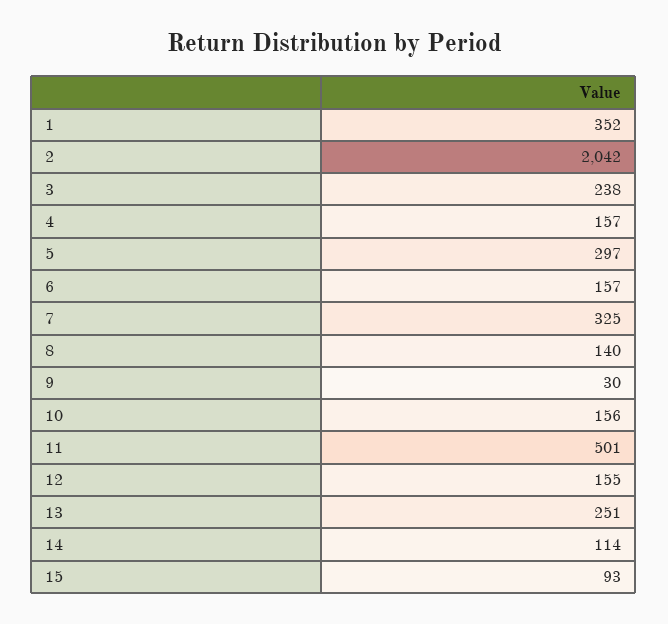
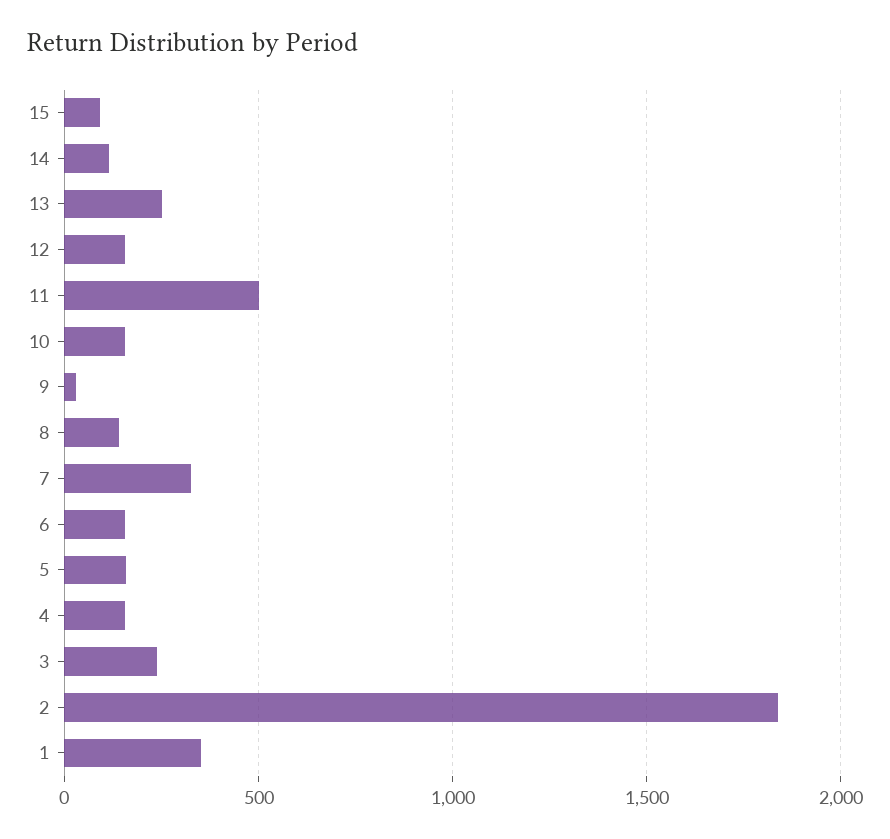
  {
    "1": 352,
-   "2": 2042,
+   "2": 1850,
    "3": 238,
    "4": 157,
-   "5": 297,
+   "5": 150,
    "6": 157,
    "7": 325,
    "8": 140,
    "9": 30,
    "10": 156,
    "11": 501,
    "12": 155,
    "13": 251,
    "14": 114,
    "15": 93
  }

